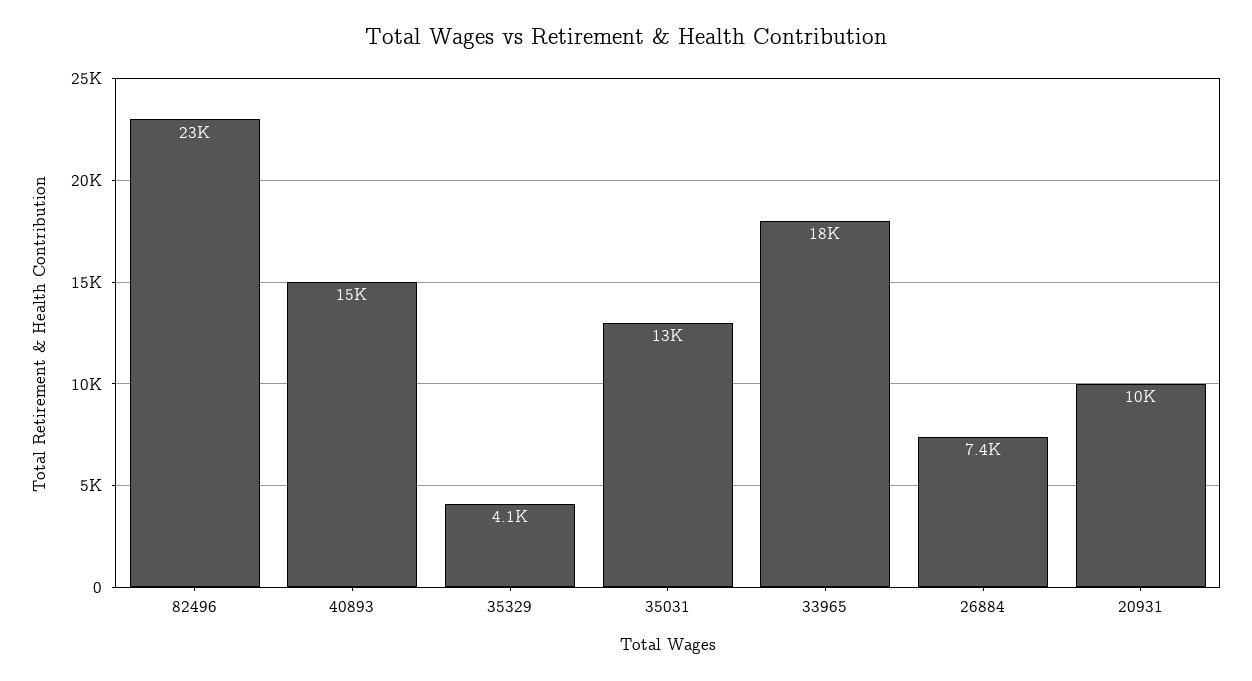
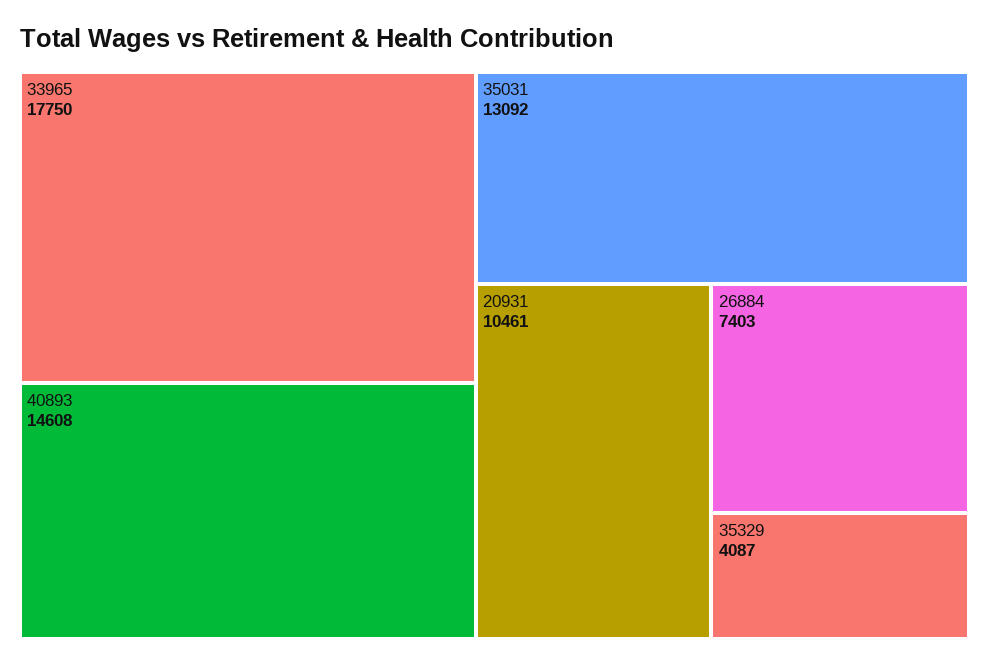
  {
-   "82496": 23000,
    "40893": 14608,
    "35329": 4087,
    "35031": 13092,
    "33965": 17750,
    "26884": 7403,
    "20931": 10461
  }

